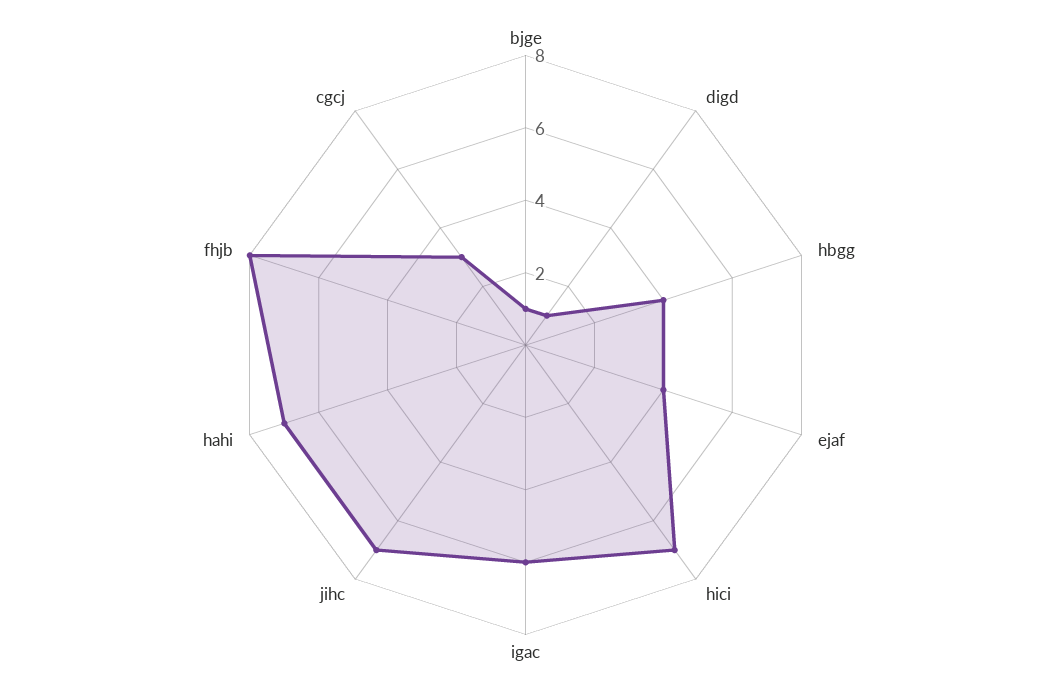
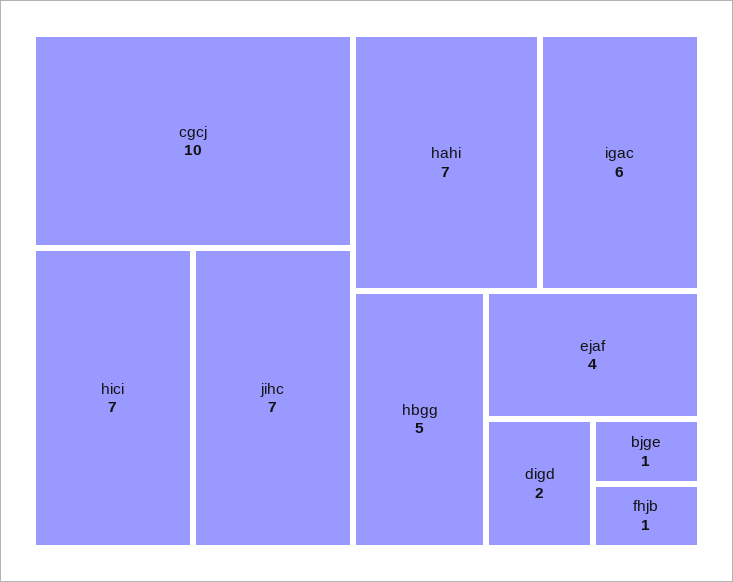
  {
    "bjge": 1,
-   "digd": 1,
+   "digd": 2,
-   "hbgg": 4,
+   "hbgg": 5,
    "ejaf": 4,
    "hici": 7,
    "igac": 6,
    "jihc": 7,
    "hahi": 7,
-   "fhjb": 8,
+   "fhjb": 1,
-   "cgcj": 3
+   "cgcj": 10
  }

